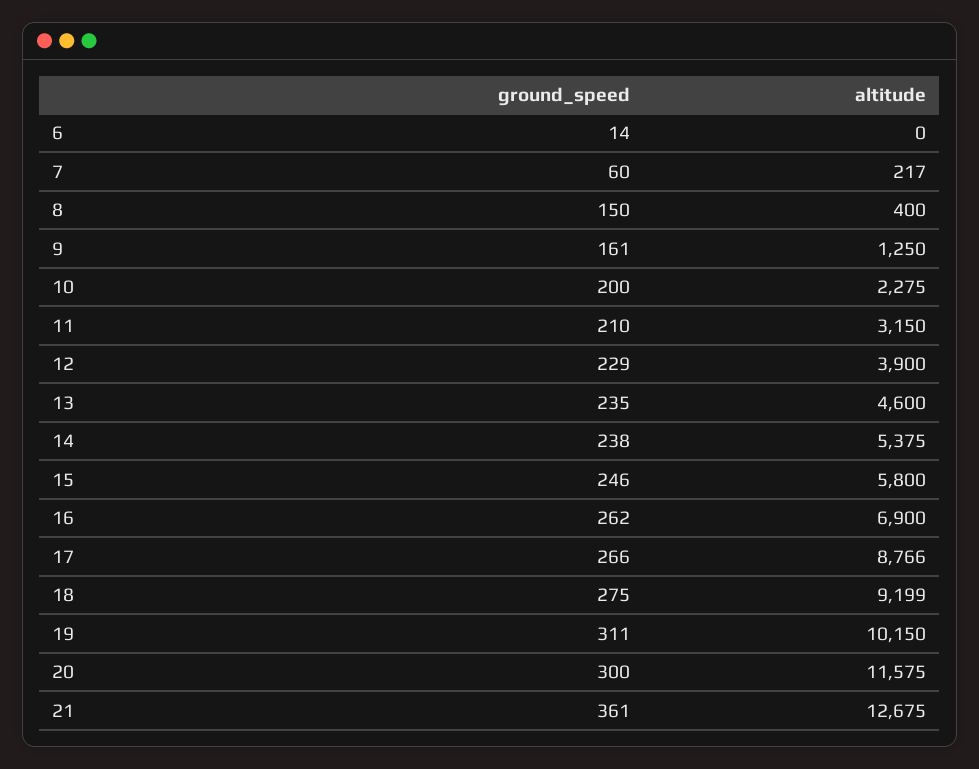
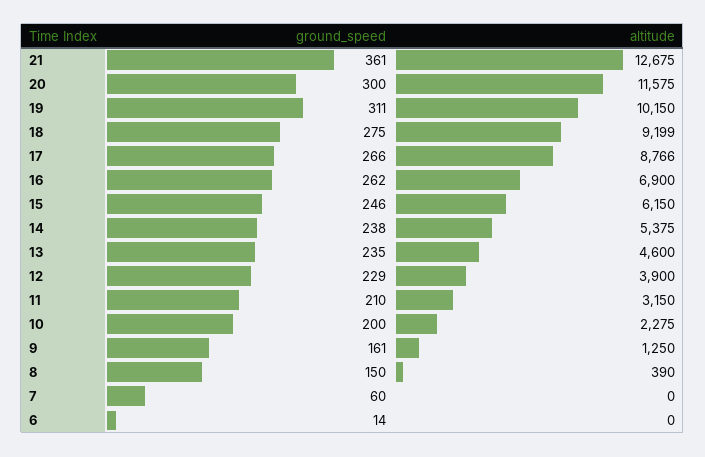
  {
    "ground_speed": {
      "6": 14,
      "7": 60,
      "8": 150,
      "9": 161,
      "10": 200,
      "11": 210,
      "12": 229,
      "13": 235,
      "14": 238,
      "15": 246,
      "16": 262,
      "17": 266,
      "18": 275,
      "19": 311,
      "20": 300,
      "21": 361
    },
    "altitude": {
      "6": 0,
-     "7": 217,
+     "7": 0,
-     "8": 400,
+     "8": 390,
      "9": 1250,
      "10": 2275,
      "11": 3150,
      "12": 3900,
      "13": 4600,
      "14": 5375,
-     "15": 5800,
+     "15": 6150,
      "16": 6900,
      "17": 8766,
      "18": 9199,
      "19": 10150,
      "20": 11575,
      "21": 12675
    }
  }

